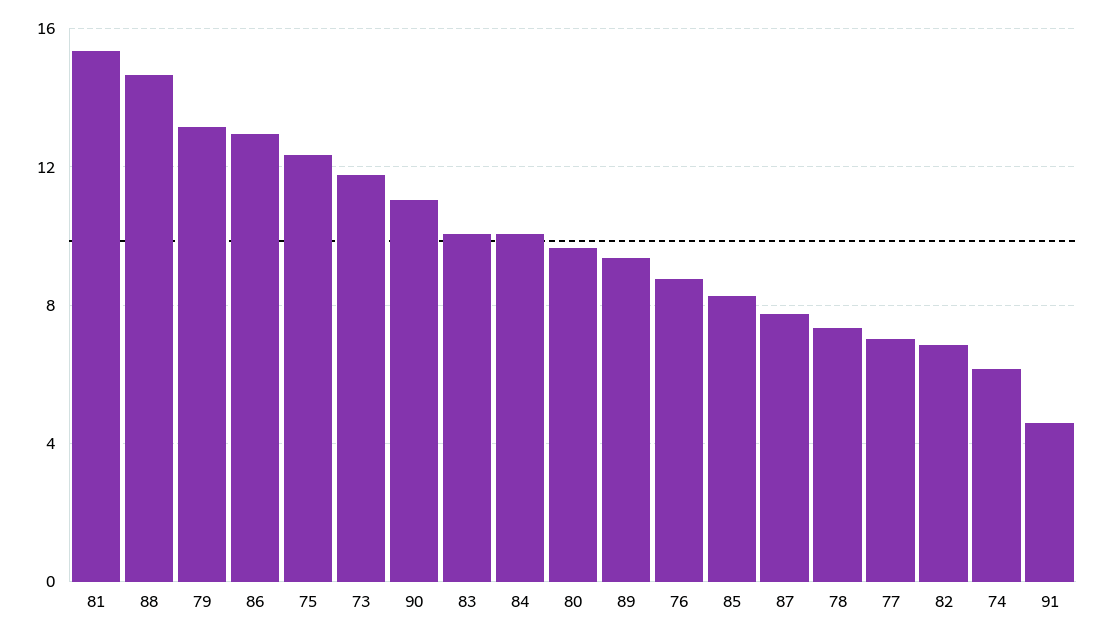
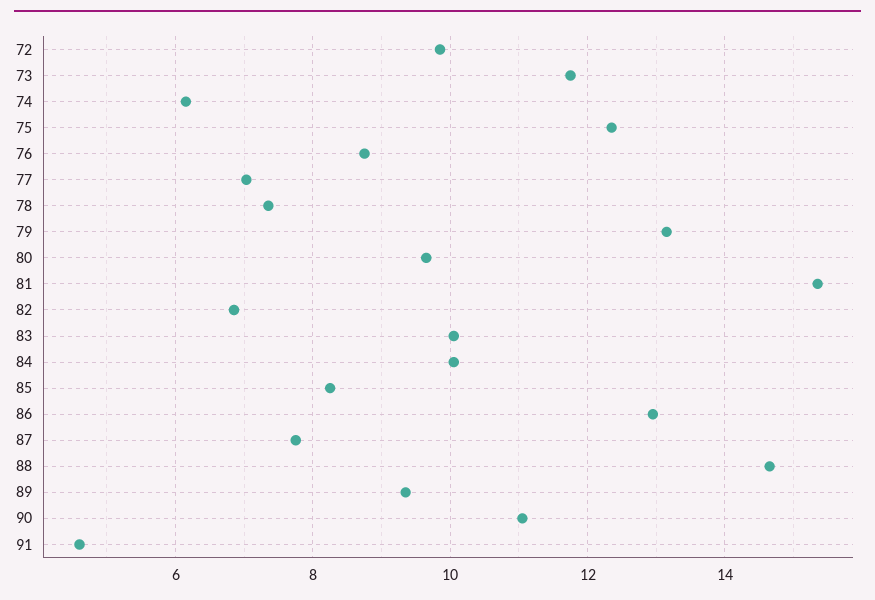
  {
    "81": 15.4,
    "88": 14.6,
    "79": 13.2,
    "86": 13,
    "75": 12.4,
    "73": 11.8,
    "90": 11,
    "83": 10,
    "84": 10,
    "80": 9.6,
    "89": 9.4,
    "76": 8.8,
    "85": 8.2,
    "87": 7.8,
    "78": 7.4,
    "77": 7,
    "82": 6.8,
    "74": 6.2,
-   "91": 4.6
+   "91": 4.6,
+   "72": 9.8
  }

